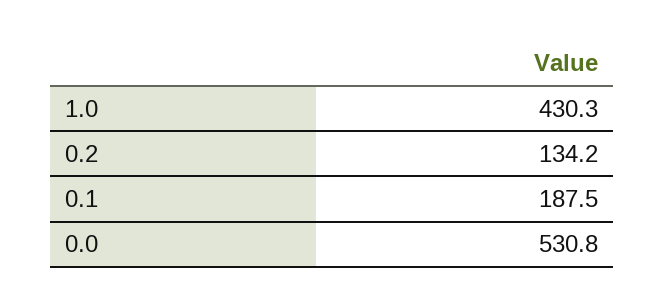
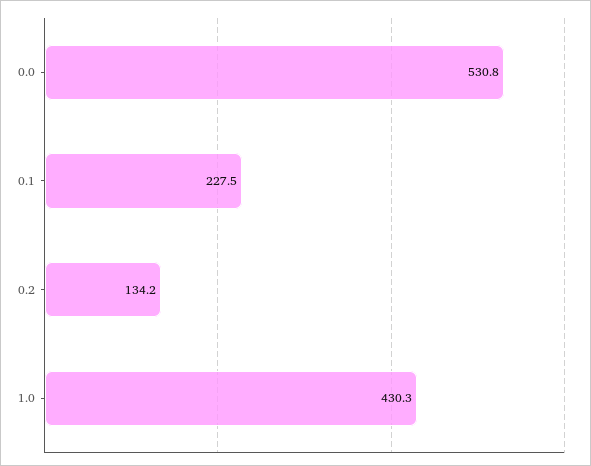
  {
    "1.0": 430.3,
    "0.2": 134.2,
-   "0.1": 187.5,
+   "0.1": 227.5,
    "0.0": 530.8
  }

